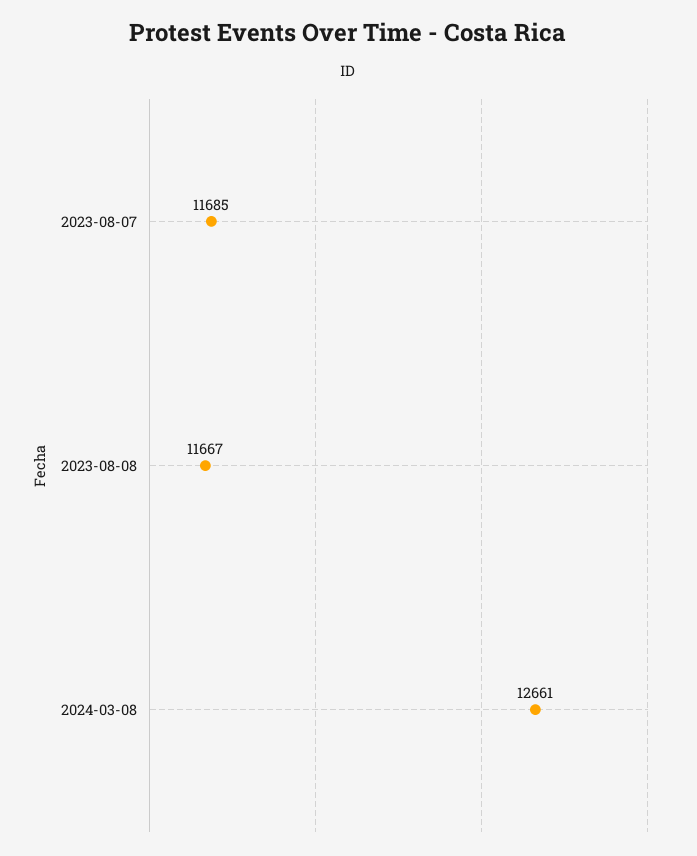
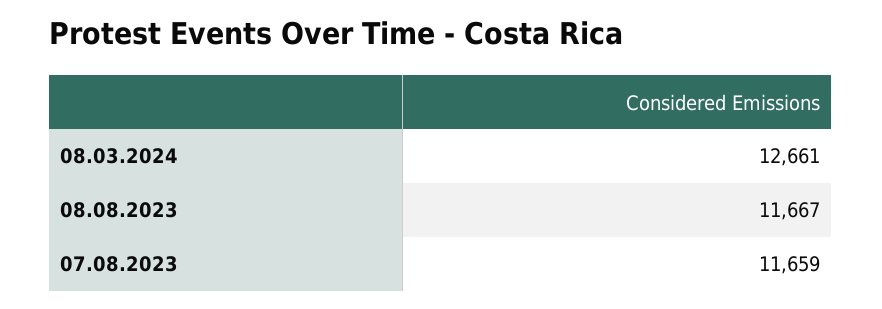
  {
-   "2023-08-07": 11685,
+   "2023-08-07": 11659,
    "2023-08-08": 11667,
    "2024-03-08": 12661
  }

